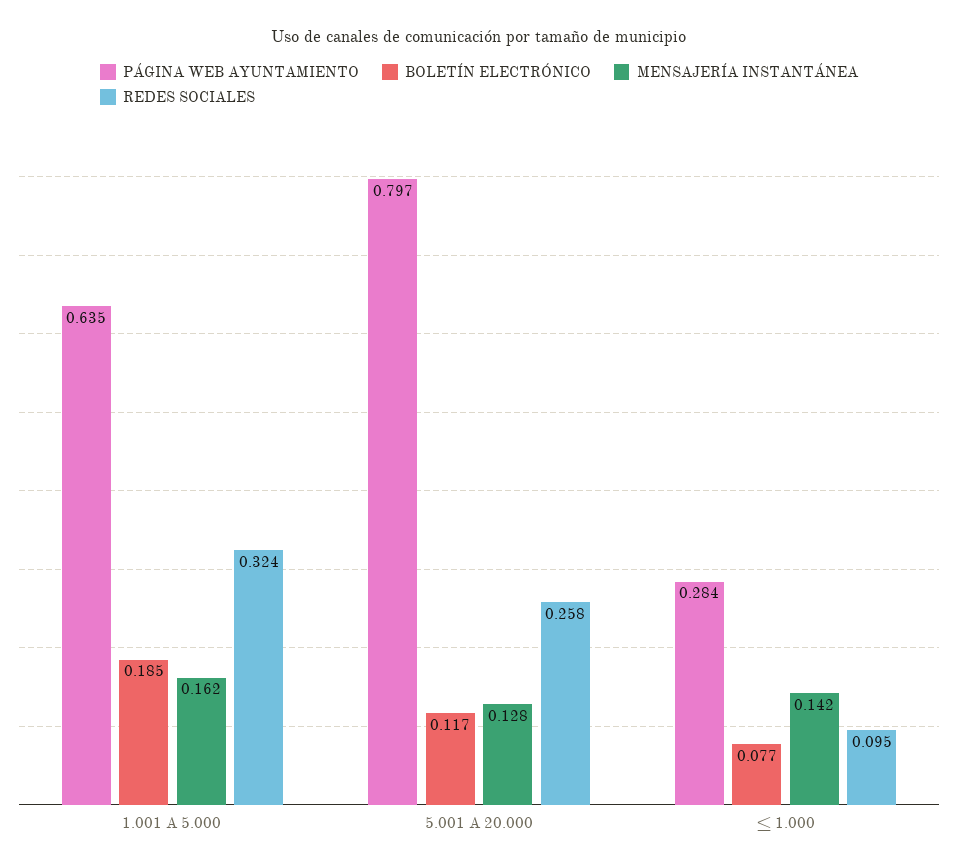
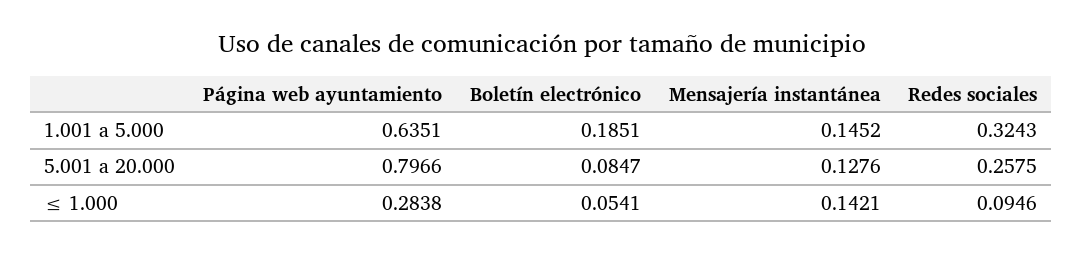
  {
    "PÁGINA WEB AYUNTAMIENTO": {
      "1.001 A 5.000": 0.6351,
      "5.001 A 20.000": 0.7966,
      "≤ 1.000": 0.2838
    },
    "BOLETÍN ELECTRÓNICO": {
      "1.001 A 5.000": 0.1851,
-     "5.001 A 20.000": 0.117,
+     "5.001 A 20.000": 0.0847,
-     "≤ 1.000": 0.077
+     "≤ 1.000": 0.0541
    },
    "MENSAJERÍA INSTANTÁNEA": {
-     "1.001 A 5.000": 0.162,
+     "1.001 A 5.000": 0.1452,
      "5.001 A 20.000": 0.1276,
      "≤ 1.000": 0.1421
    },
    "REDES SOCIALES": {
      "1.001 A 5.000": 0.3243,
      "5.001 A 20.000": 0.2575,
      "≤ 1.000": 0.0946
    }
  }

